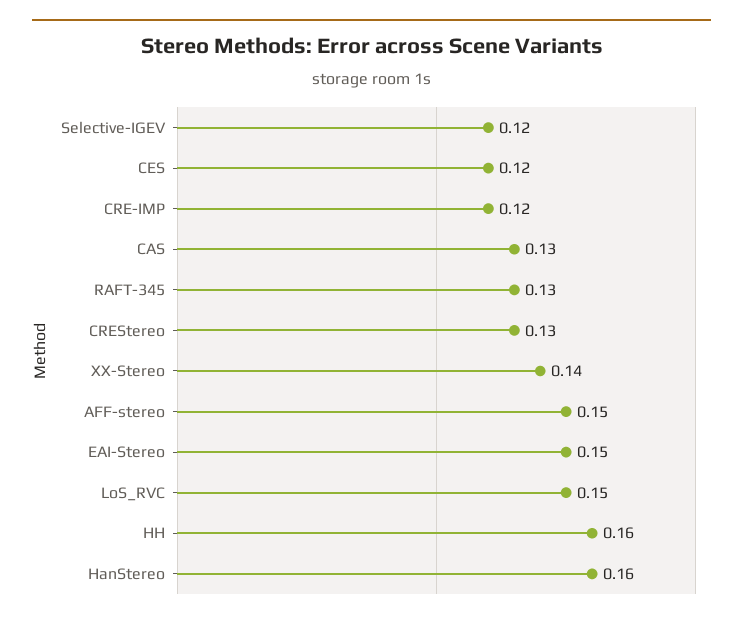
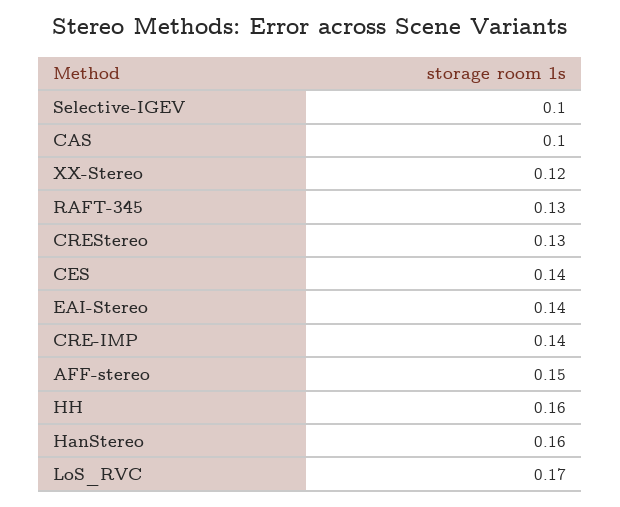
  {
-   "Selective-IGEV": 0.12,
+   "Selective-IGEV": 0.1,
-   "CES": 0.12,
+   "CES": 0.14,
-   "CRE-IMP": 0.12,
+   "CRE-IMP": 0.14,
-   "CAS": 0.13,
+   "CAS": 0.1,
    "RAFT-345": 0.13,
    "CREStereo": 0.13,
-   "XX-Stereo": 0.14,
+   "XX-Stereo": 0.12,
    "AFF-stereo": 0.15,
-   "EAI-Stereo": 0.15,
+   "EAI-Stereo": 0.14,
-   "LoS_RVC": 0.15,
+   "LoS_RVC": 0.17,
    "HH": 0.16,
    "HanStereo": 0.16
  }

